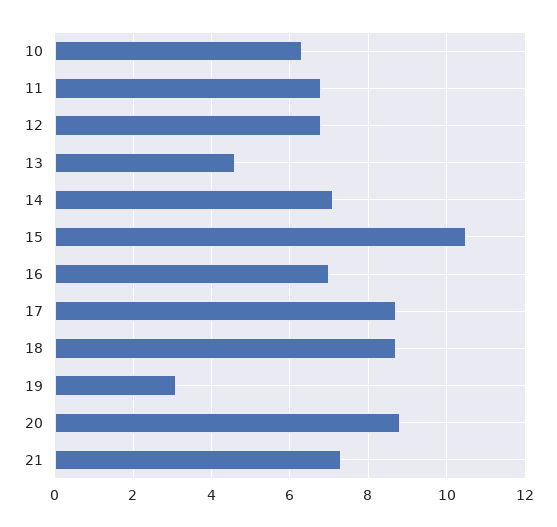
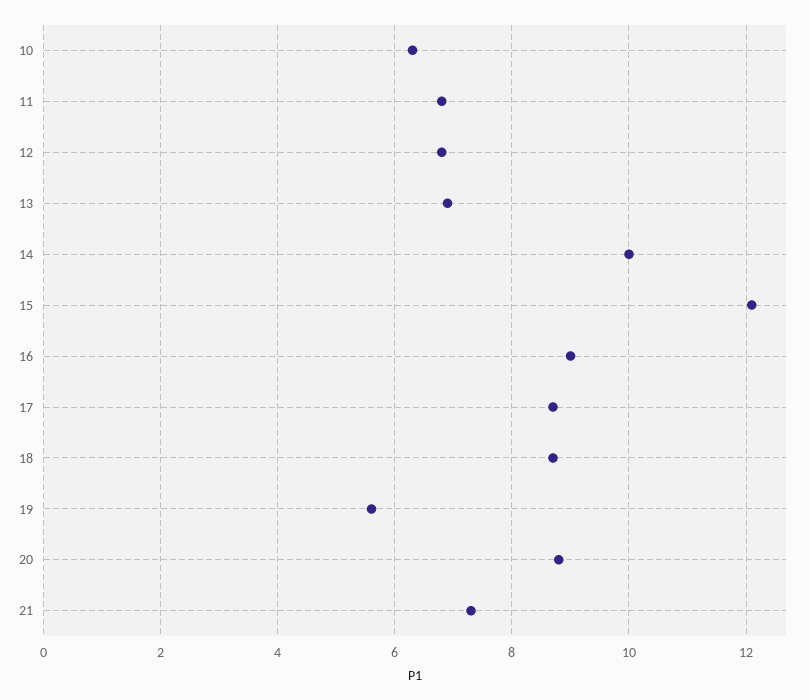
  {
    "10": 6.5,
    "11": 7,
    "12": 7,
-   "13": 4.5,
+   "13": 7,
-   "14": 7,
+   "14": 10,
-   "15": 10.5,
+   "15": 12,
-   "16": 7,
+   "16": 9,
    "17": 8.5,
    "18": 8.5,
-   "19": 3,
+   "19": 5.5,
    "20": 9,
    "21": 7.5
  }

